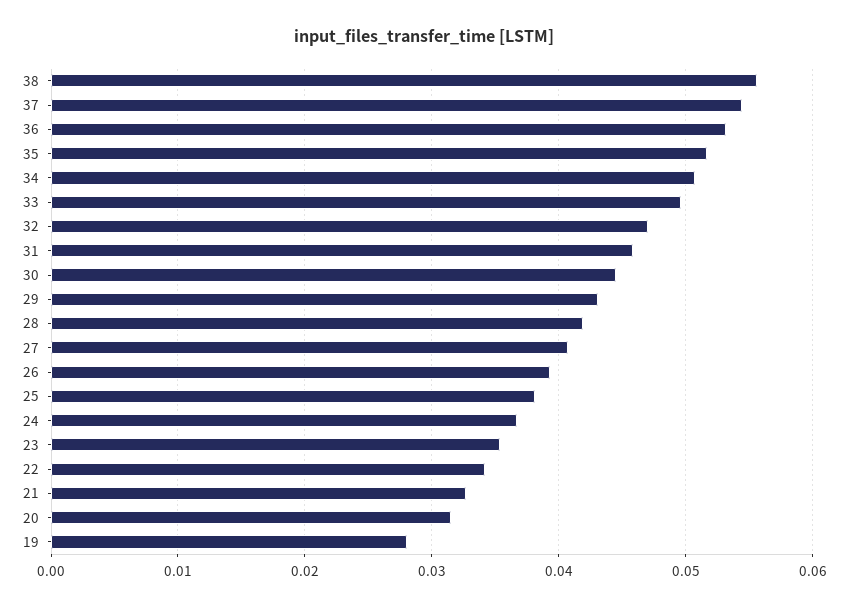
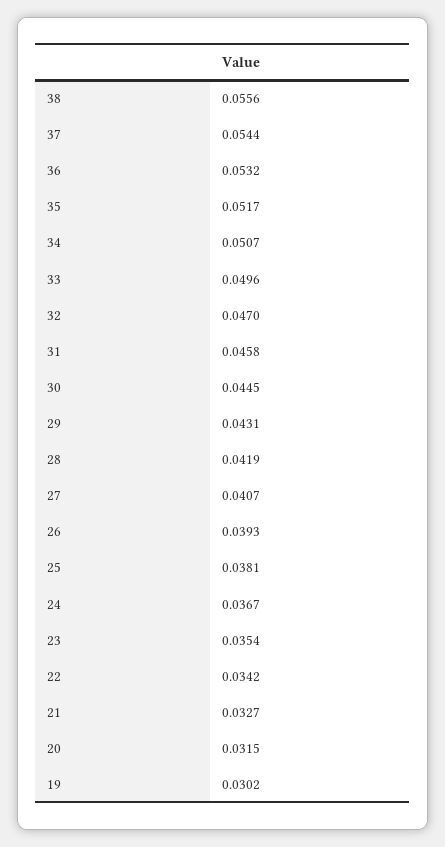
  {
    "38": 0.0556,
    "37": 0.0544,
    "36": 0.0532,
    "35": 0.0517,
    "34": 0.0507,
    "33": 0.0496,
    "32": 0.047,
    "31": 0.0458,
    "30": 0.0445,
    "29": 0.0431,
    "28": 0.0419,
    "27": 0.0407,
    "26": 0.0393,
    "25": 0.0381,
    "24": 0.0367,
    "23": 0.0354,
    "22": 0.0342,
    "21": 0.0327,
    "20": 0.0315,
-   "19": 0.028
+   "19": 0.0302
  }

